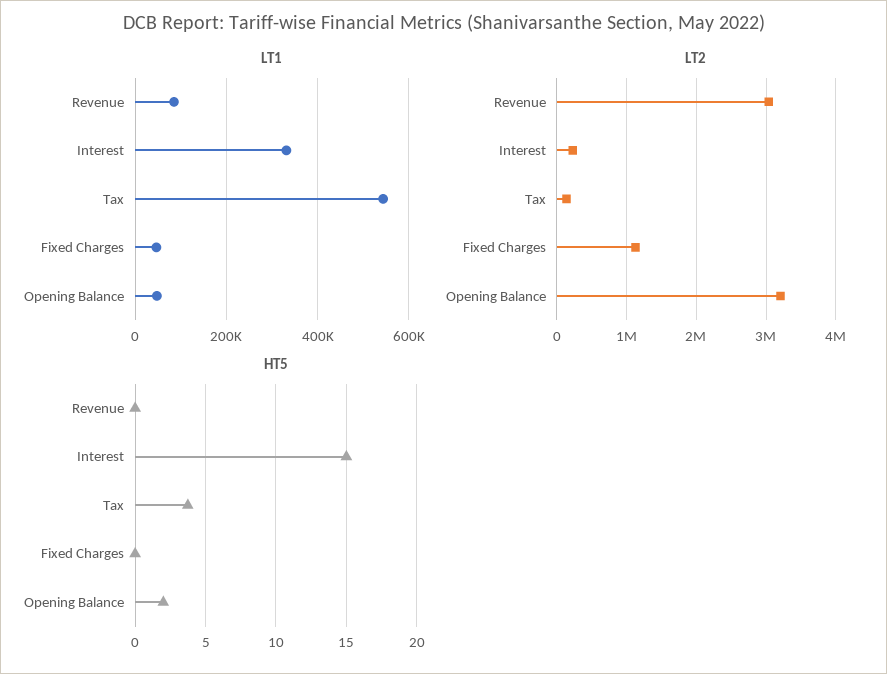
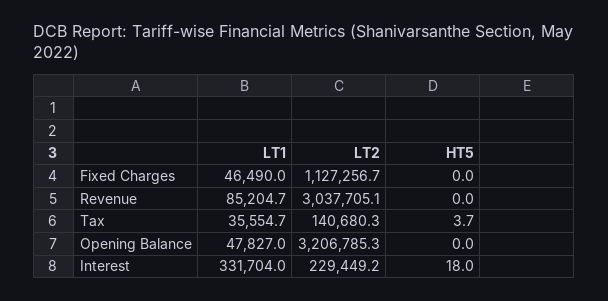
  {
    "LT1": {
      "Revenue": 85204.7,
      "Interest": 331704,
-     "Tax": 540000,
+     "Tax": 35554.7,
      "Fixed Charges": 46490,
      "Opening Balance": 47827
    },
    "LT2": {
      "Revenue": 3037705.1,
      "Interest": 229449.2,
      "Tax": 140680.3,
      "Fixed Charges": 1127256.7,
      "Opening Balance": 3206785.3
    },
    "HT5": {
      "Revenue": 0,
-     "Interest": 15,
+     "Interest": 18,
      "Tax": 3.7,
      "Fixed Charges": 0,
-     "Opening Balance": 2
+     "Opening Balance": 0
    }
  }

